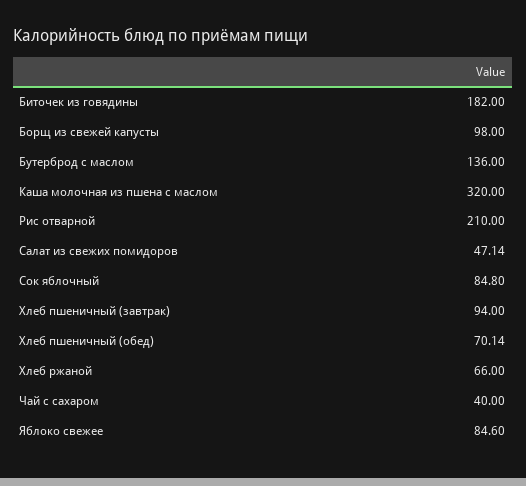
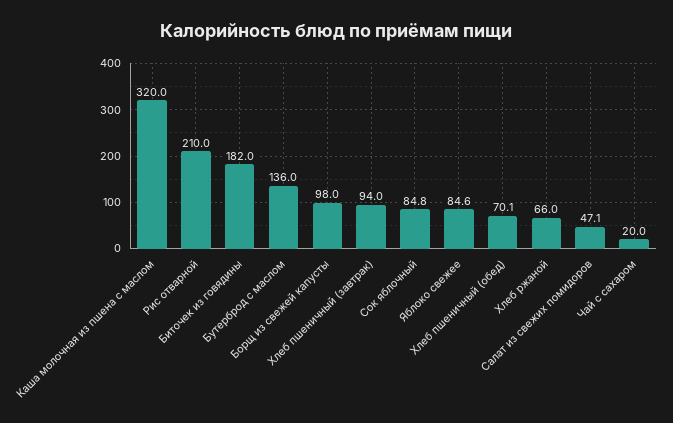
  {
    "Биточек из говядины": 182,
    "Борщ из свежей капусты": 98,
    "Бутерброд с маслом": 136,
    "Каша молочная из пшена с маслом": 320,
    "Рис отварной": 210,
    "Салат из свежих помидоров": 47.14,
    "Сок яблочный": 84.8,
    "Хлеб пшеничный (завтрак)": 94,
    "Хлеб пшеничный (обед)": 70.14,
    "Хлеб ржаной": 66,
-   "Чай с сахаром": 40,
+   "Чай с сахаром": 20,
    "Яблоко свежее": 84.6
  }

